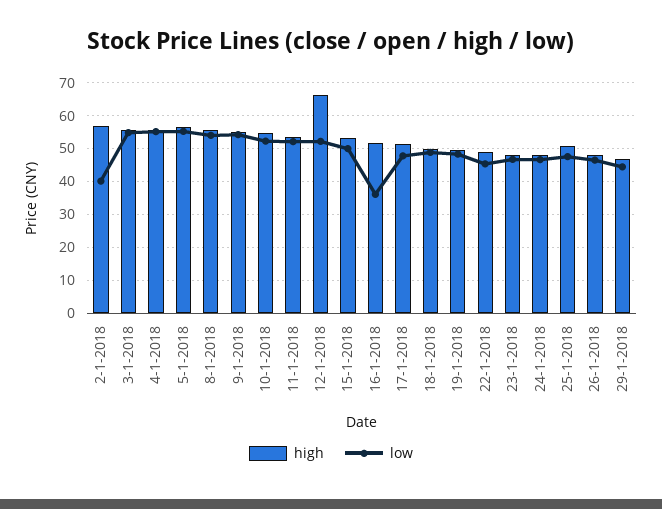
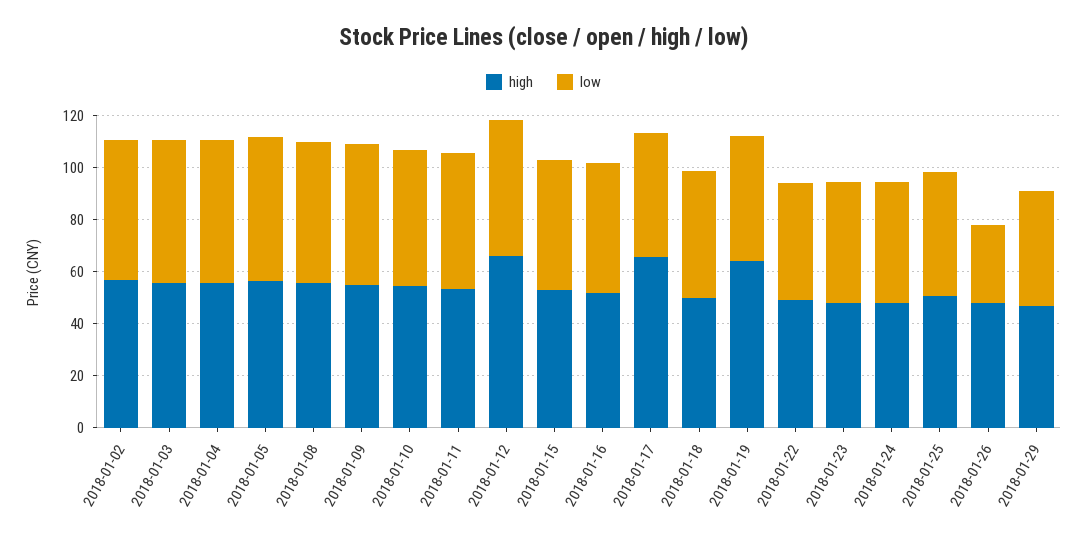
  {
    "high": {
      "2-1-2018": 56,
      "3-1-2018": 56,
      "4-1-2018": 56,
      "5-1-2018": 56,
      "8-1-2018": 56,
      "9-1-2018": 54,
      "10-1-2018": 54,
      "11-1-2018": 54,
      "12-1-2018": 66,
      "15-1-2018": 54,
      "16-1-2018": 52,
-     "17-1-2018": 52,
+     "17-1-2018": 65,
      "18-1-2018": 50,
-     "19-1-2018": 50,
+     "19-1-2018": 65,
      "22-1-2018": 48,
      "23-1-2018": 48,
      "24-1-2018": 48,
      "25-1-2018": 50,
      "26-1-2018": 48,
      "29-1-2018": 46
    },
    "low": {
-     "2-1-2018": 40,
+     "2-1-2018": 55,
      "3-1-2018": 54,
      "4-1-2018": 56,
      "5-1-2018": 56,
      "8-1-2018": 54,
      "9-1-2018": 54,
      "10-1-2018": 52,
      "11-1-2018": 52,
      "12-1-2018": 52,
      "15-1-2018": 50,
-     "16-1-2018": 36,
+     "16-1-2018": 50,
      "17-1-2018": 48,
      "18-1-2018": 48,
      "19-1-2018": 48,
      "22-1-2018": 46,
      "23-1-2018": 46,
      "24-1-2018": 46,
      "25-1-2018": 48,
-     "26-1-2018": 46,
+     "26-1-2018": 30,
      "29-1-2018": 44
    }
  }

